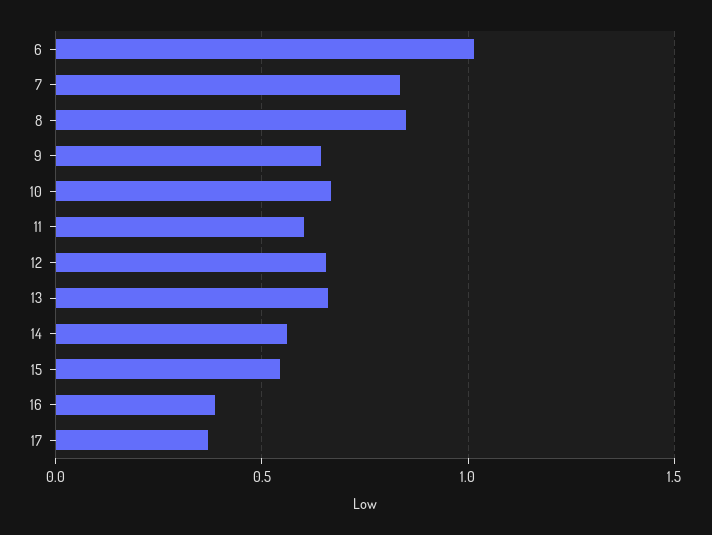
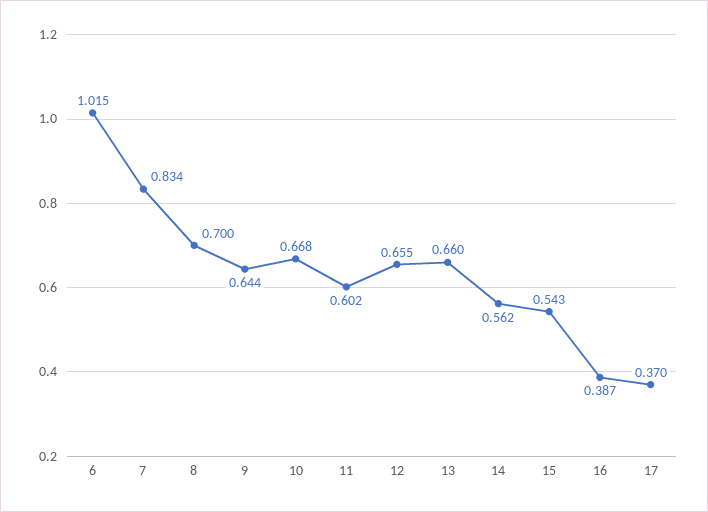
  {
    "6": 1.015,
    "7": 0.834,
-   "8": 0.85,
+   "8": 0.7,
    "9": 0.644,
    "10": 0.668,
    "11": 0.602,
    "12": 0.655,
    "13": 0.66,
    "14": 0.562,
    "15": 0.543,
    "16": 0.387,
    "17": 0.37
  }

